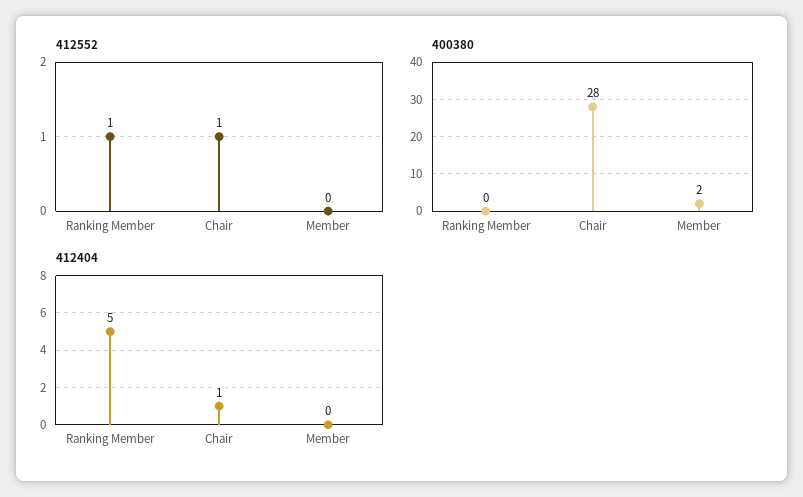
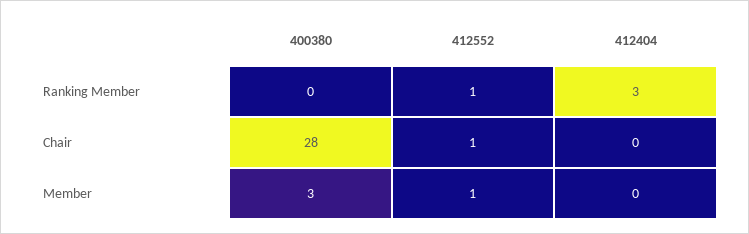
  {
    "412552": {
      "Ranking Member": 1,
      "Chair": 1,
-     "Member": 0
+     "Member": 1
    },
    "400380": {
      "Ranking Member": 0,
      "Chair": 28,
-     "Member": 2
+     "Member": 3
    },
    "412404": {
-     "Ranking Member": 5,
+     "Ranking Member": 3,
-     "Chair": 1,
+     "Chair": 0,
      "Member": 0
    }
  }

